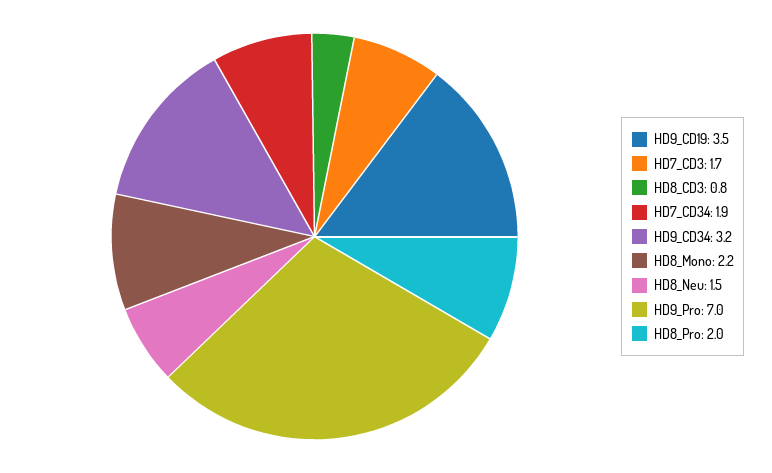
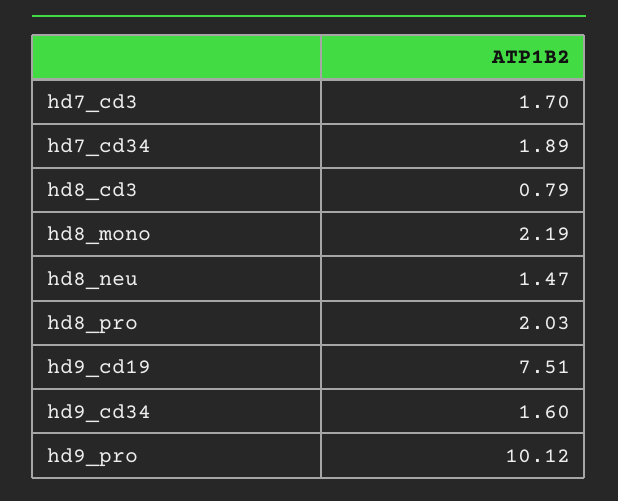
  {
-   "HD9_CD19": 3.5,
+   "HD9_CD19": 7.51,
    "HD7_CD3": 1.7,
    "HD8_CD3": 0.79,
    "HD7_CD34": 1.89,
-   "HD9_CD34": 3.2,
+   "HD9_CD34": 1.6,
    "HD8_Mono": 2.19,
    "HD8_Neu": 1.47,
-   "HD9_Pro": 7,
+   "HD9_Pro": 10.12,
    "HD8_Pro": 2.03
  }

